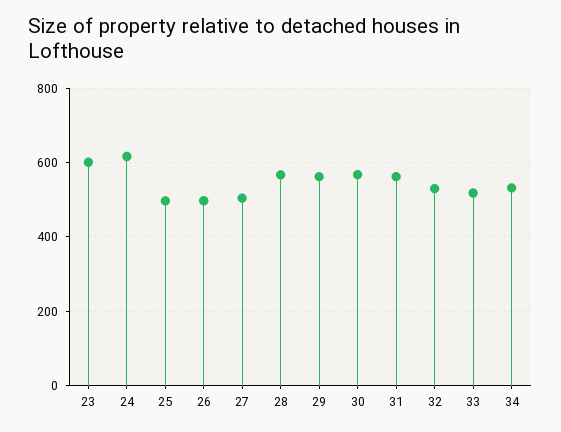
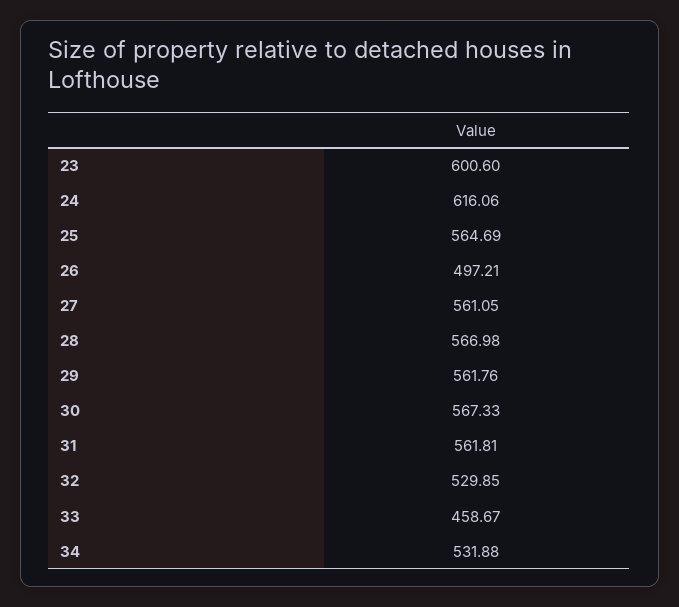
  {
    "23": 600.6,
    "24": 616.06,
-   "25": 500,
+   "25": 564.69,
    "26": 497.21,
-   "27": 500,
+   "27": 561.05,
    "28": 566.98,
    "29": 561.76,
    "30": 567.33,
    "31": 561.81,
    "32": 529.85,
-   "33": 520,
+   "33": 458.67,
    "34": 531.88
  }

